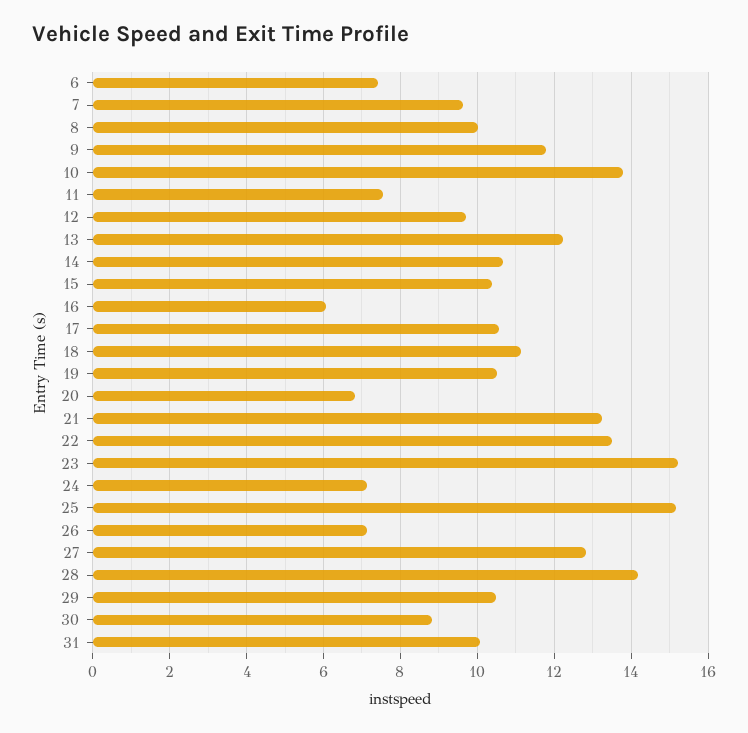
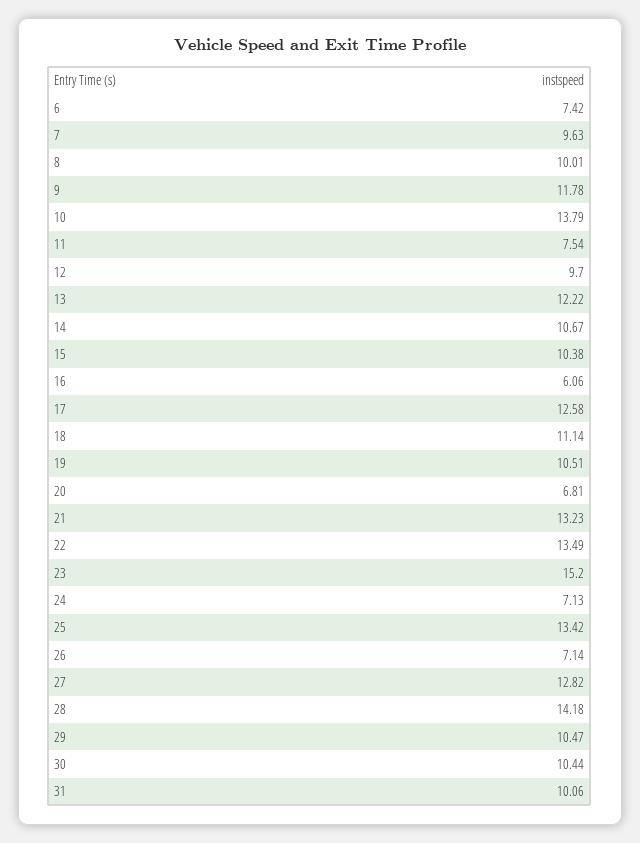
  {
    "6": 7.42,
    "7": 9.63,
    "8": 10.01,
    "9": 11.78,
    "10": 13.79,
    "11": 7.54,
    "12": 9.7,
    "13": 12.22,
    "14": 10.67,
    "15": 10.38,
    "16": 6.06,
-   "17": 10.6,
+   "17": 12.58,
    "18": 11.14,
    "19": 10.51,
    "20": 6.81,
    "21": 13.23,
    "22": 13.49,
    "23": 15.2,
    "24": 7.13,
-   "25": 15.2,
+   "25": 13.42,
    "26": 7.14,
    "27": 12.82,
    "28": 14.18,
    "29": 10.47,
-   "30": 8.8,
+   "30": 10.44,
    "31": 10.06
  }

